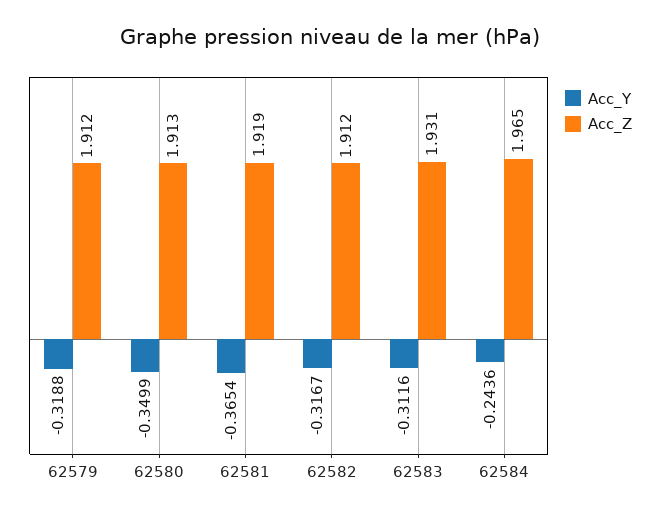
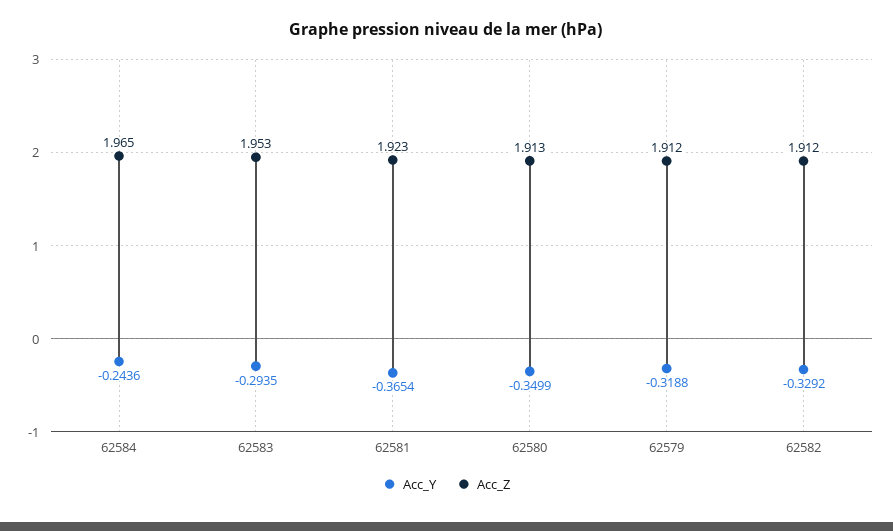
  {
    "Acc_Y": {
      "62579": -0.3188,
      "62580": -0.3499,
      "62581": -0.3654,
-     "62582": -0.3167,
+     "62582": -0.3292,
-     "62583": -0.3116,
+     "62583": -0.2935,
      "62584": -0.2436
    },
    "Acc_Z": {
      "62579": 1.912,
      "62580": 1.913,
-     "62581": 1.919,
+     "62581": 1.923,
      "62582": 1.912,
-     "62583": 1.931,
+     "62583": 1.953,
      "62584": 1.965
    }
  }

